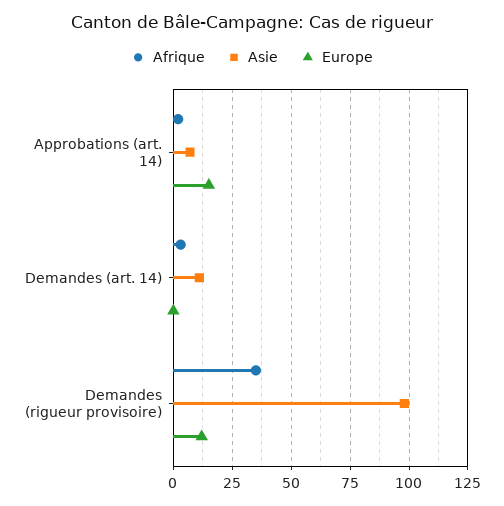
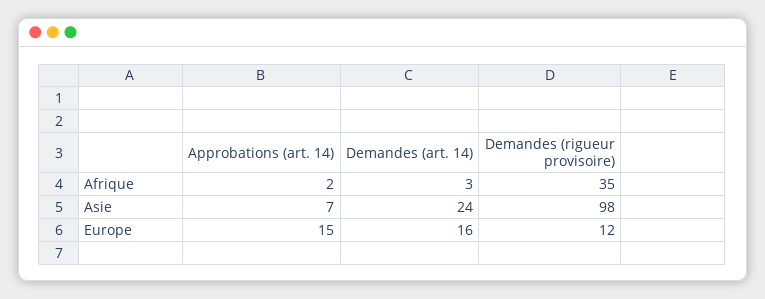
  {
    "Afrique": {
      "Approbations (art. 14)": 2,
      "Demandes (art. 14)": 3,
      "Demandes (rigueur provisoire)": 35
    },
    "Asie": {
      "Approbations (art. 14)": 7,
-     "Demandes (art. 14)": 10,
+     "Demandes (art. 14)": 24,
      "Demandes (rigueur provisoire)": 98
    },
    "Europe": {
      "Approbations (art. 14)": 15,
-     "Demandes (art. 14)": 0,
+     "Demandes (art. 14)": 16,
      "Demandes (rigueur provisoire)": 12
    }
  }

